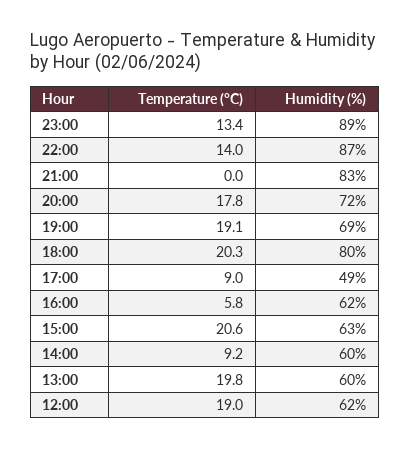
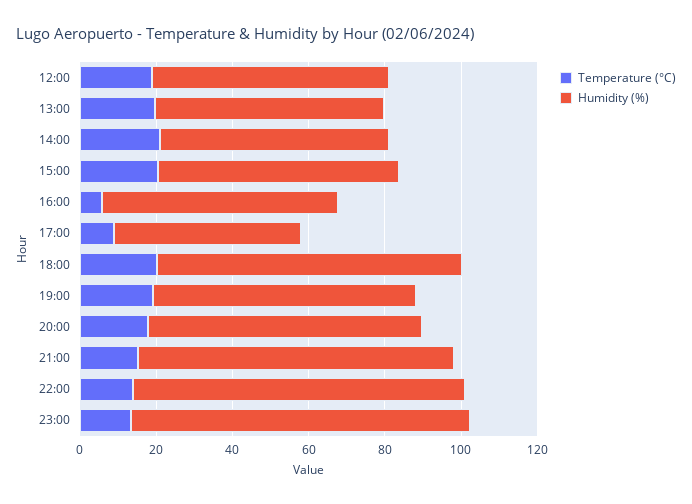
  {
    "Temperature (°C)": {
      "23:00": 13.4,
      "22:00": 14,
-     "21:00": 0,
+     "21:00": 15,
      "20:00": 17.8,
      "19:00": 19.1,
      "18:00": 20.3,
      "17:00": 9,
      "16:00": 5.8,
      "15:00": 20.6,
-     "14:00": 9.2,
+     "14:00": 20,
      "13:00": 19.8,
      "12:00": 19
    },
    "Humidity (%)": {
      "23:00": 89,
      "22:00": 87,
      "21:00": 83,
      "20:00": 72,
      "19:00": 69,
      "18:00": 80,
      "17:00": 49,
      "16:00": 62,
      "15:00": 63,
      "14:00": 60,
      "13:00": 60,
      "12:00": 62
    }
  }

